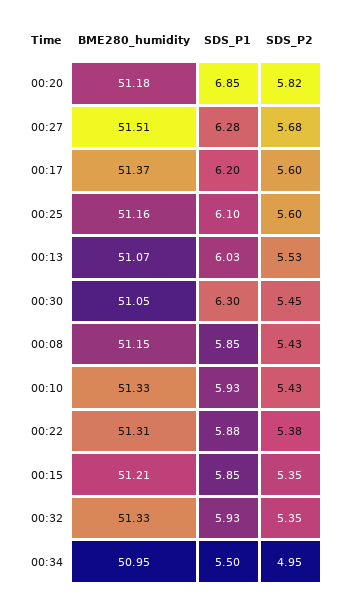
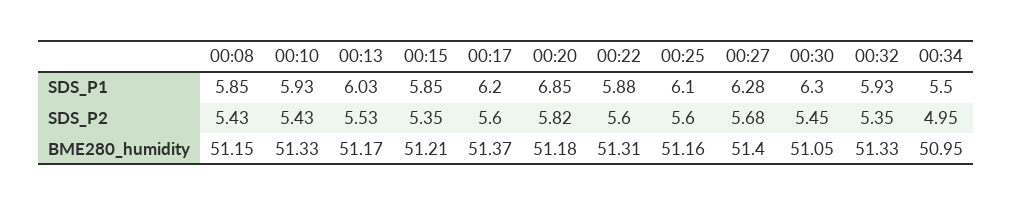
  {
    "BME280_humidity": {
      "00:20": 51.18,
-     "00:27": 51.51,
+     "00:27": 51.4,
      "00:17": 51.37,
      "00:25": 51.16,
-     "00:13": 51.07,
+     "00:13": 51.17,
      "00:30": 51.05,
      "00:08": 51.15,
      "00:10": 51.33,
      "00:22": 51.31,
      "00:15": 51.21,
      "00:32": 51.33,
      "00:34": 50.95
    },
    "SDS_P1": {
      "00:20": 6.85,
      "00:27": 6.28,
      "00:17": 6.2,
      "00:25": 6.1,
      "00:13": 6.03,
      "00:30": 6.3,
      "00:08": 5.85,
      "00:10": 5.93,
      "00:22": 5.88,
      "00:15": 5.85,
      "00:32": 5.93,
      "00:34": 5.5
    },
    "SDS_P2": {
      "00:20": 5.82,
      "00:27": 5.68,
      "00:17": 5.6,
      "00:25": 5.6,
      "00:13": 5.53,
      "00:30": 5.45,
      "00:08": 5.43,
      "00:10": 5.43,
-     "00:22": 5.38,
+     "00:22": 5.6,
      "00:15": 5.35,
      "00:32": 5.35,
      "00:34": 4.95
    }
  }

